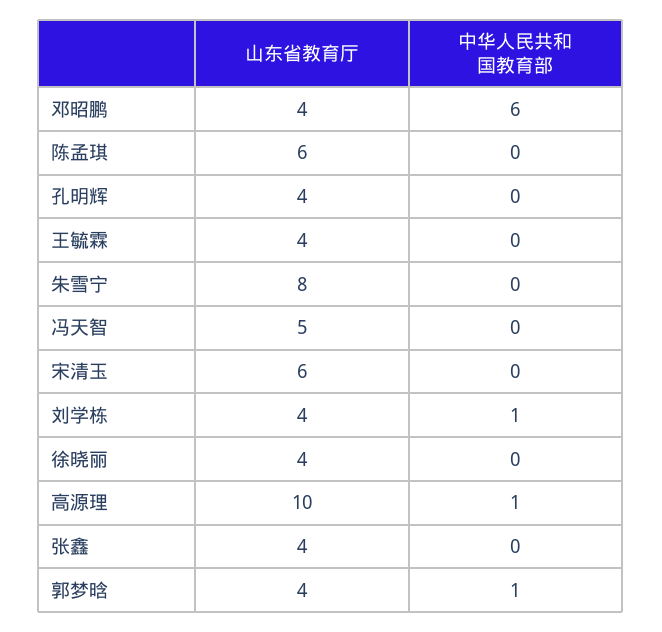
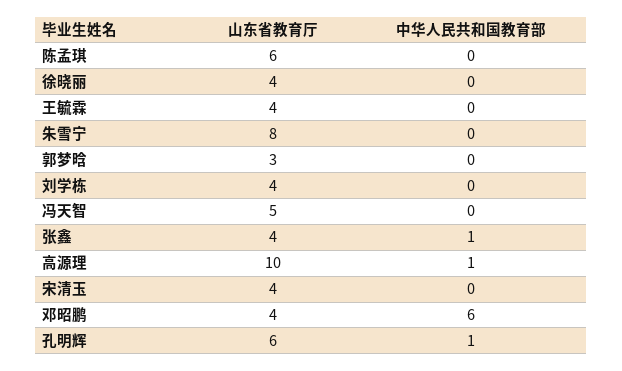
  {
    "山东省教育厅": {
      "邓昭鹏": 4,
      "陈孟琪": 6,
-     "孔明辉": 4,
+     "孔明辉": 6,
      "王毓霖": 4,
      "朱雪宁": 8,
      "冯天智": 5,
-     "宋清玉": 6,
+     "宋清玉": 4,
      "刘学栋": 4,
      "徐晓丽": 4,
      "高源理": 10,
      "张鑫": 4,
-     "郭梦晗": 4
+     "郭梦晗": 3
    },
    "中华人民共和国教育部": {
      "邓昭鹏": 6,
      "陈孟琪": 0,
-     "孔明辉": 0,
+     "孔明辉": 1,
      "王毓霖": 0,
      "朱雪宁": 0,
      "冯天智": 0,
      "宋清玉": 0,
-     "刘学栋": 1,
+     "刘学栋": 0,
      "徐晓丽": 0,
      "高源理": 1,
-     "张鑫": 0,
+     "张鑫": 1,
-     "郭梦晗": 1
+     "郭梦晗": 0
    }
  }

